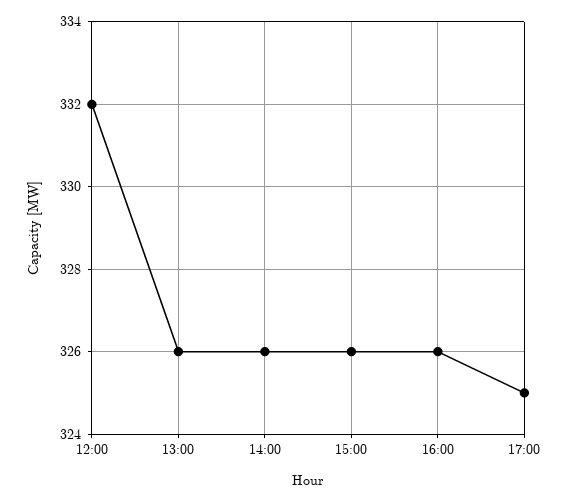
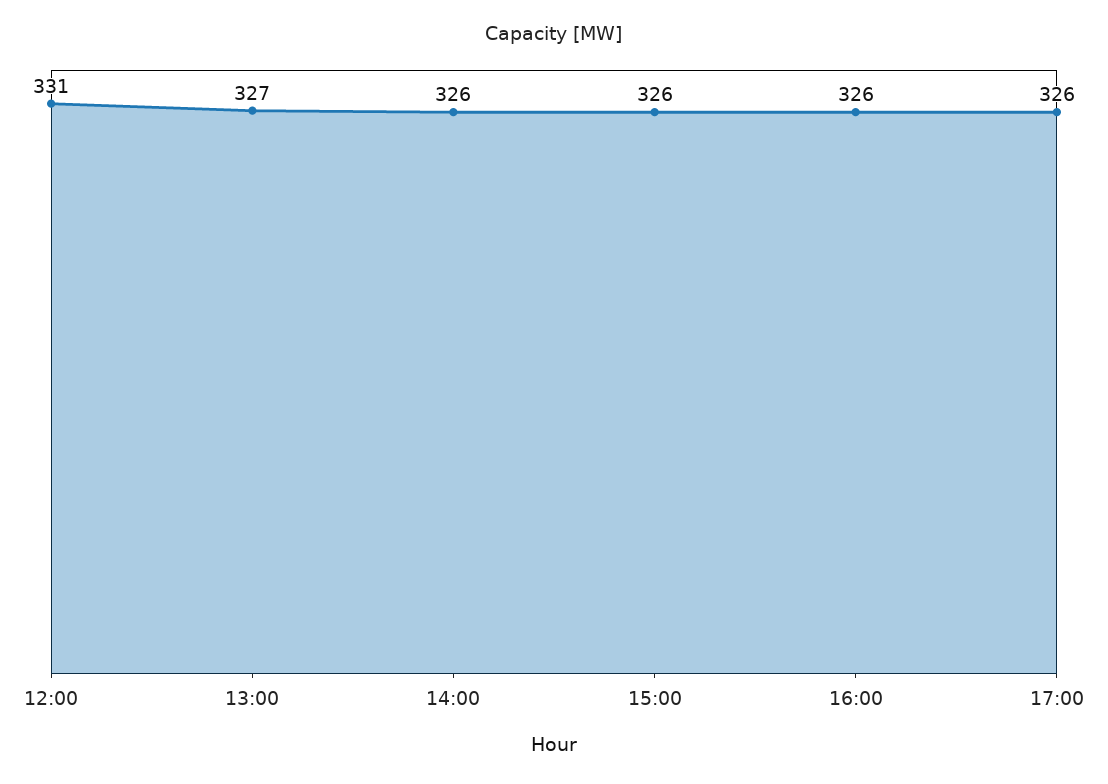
  {
-   "12:00": 332,
+   "12:00": 331,
-   "13:00": 326,
+   "13:00": 327,
    "14:00": 326,
    "15:00": 326,
    "16:00": 326,
-   "17:00": 325
+   "17:00": 326
  }

